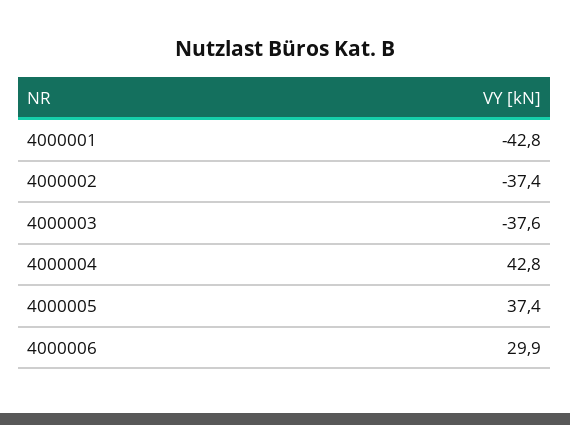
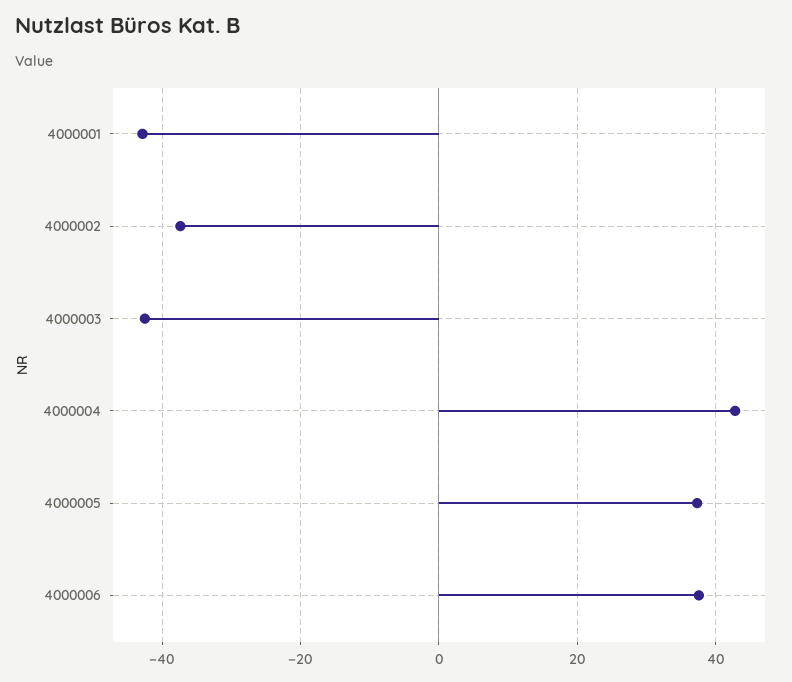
  {
    "4000001": -42.8,
    "4000002": -37.4,
-   "4000003": -37.6,
+   "4000003": -42,
    "4000004": 42.8,
    "4000005": 37.4,
-   "4000006": 29.9
+   "4000006": 38
  }

